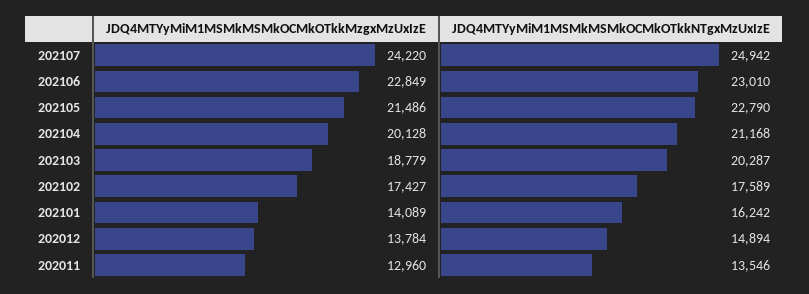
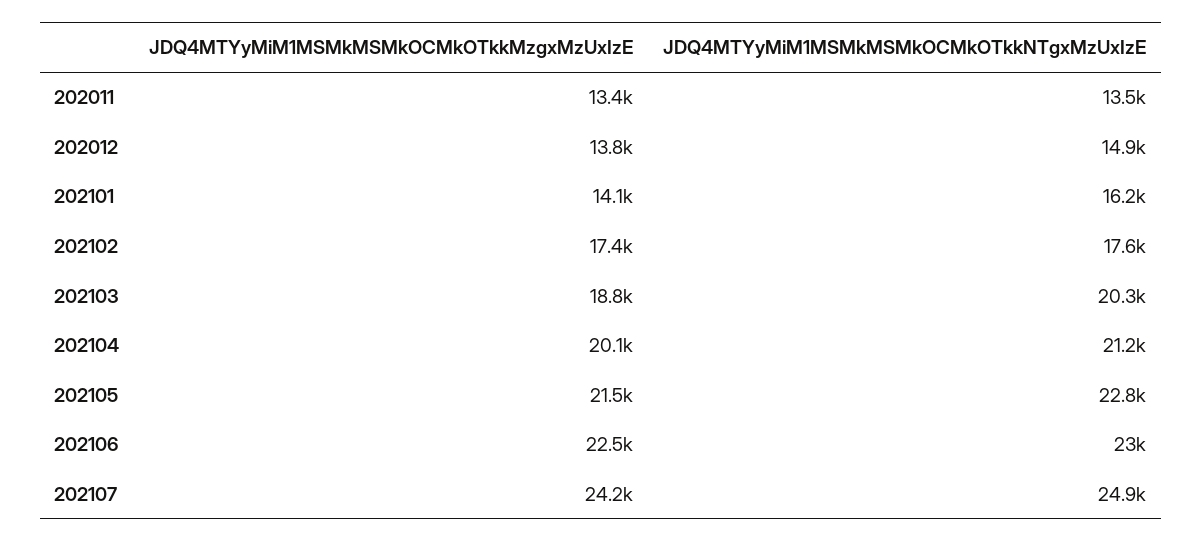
  {
    "JDQ4MTYyMiM1MSMkMSMkOCMkOTkkMzgxMzUxIzE": {
      "202107": 24220,
-     "202106": 22849,
+     "202106": 22500,
      "202105": 21486,
      "202104": 20128,
      "202103": 18779,
      "202102": 17427,
      "202101": 14089,
      "202012": 13784,
-     "202011": 12960
+     "202011": 13400
    },
    "JDQ4MTYyMiM1MSMkMSMkOCMkOTkkNTgxMzUxIzE": {
      "202107": 24942,
      "202106": 23010,
      "202105": 22790,
      "202104": 21168,
      "202103": 20287,
      "202102": 17589,
      "202101": 16242,
      "202012": 14894,
      "202011": 13546
    }
  }

